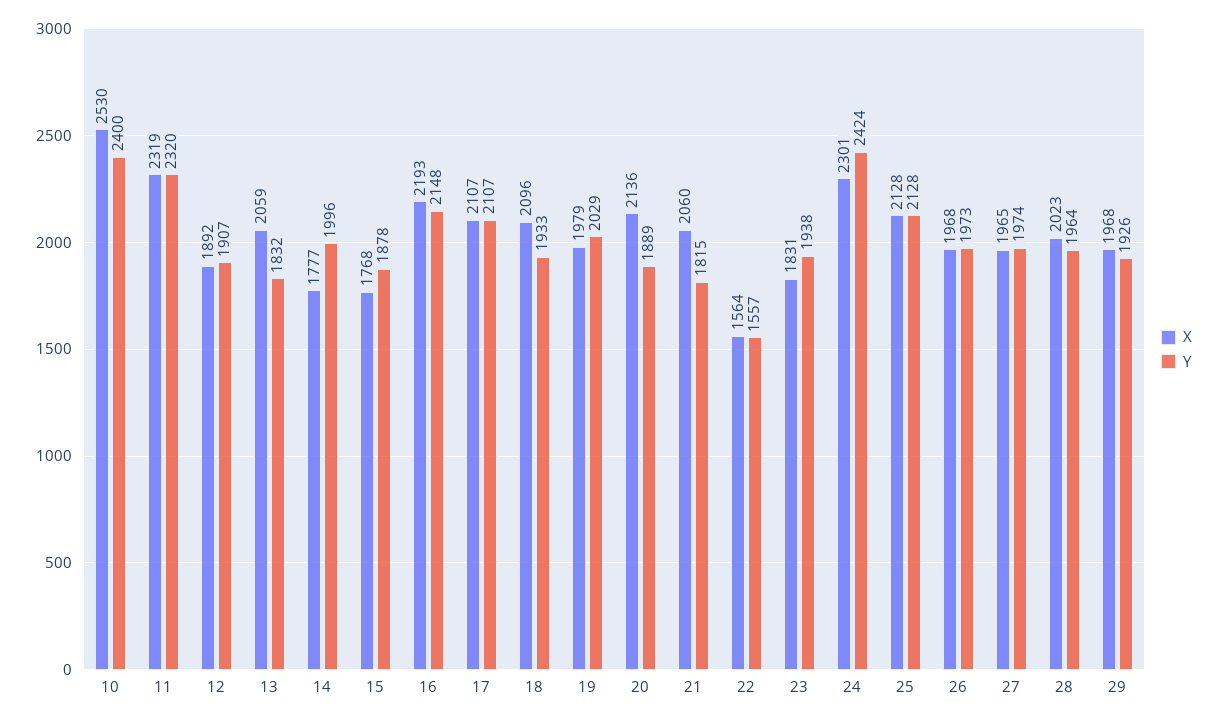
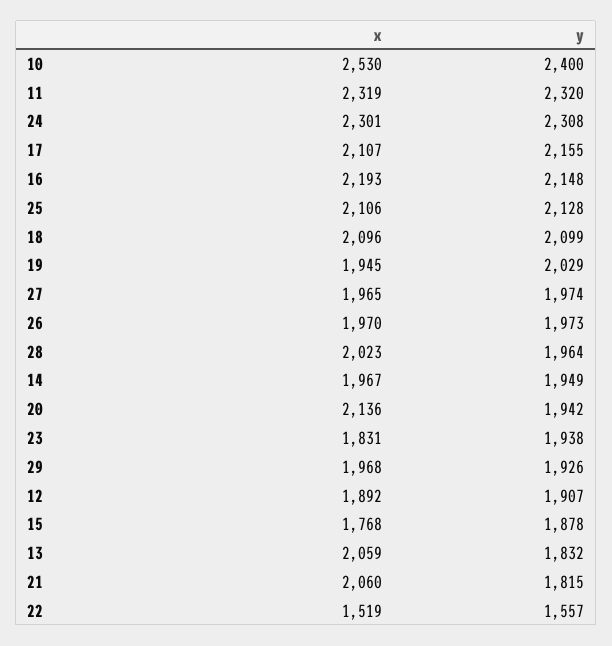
  {
    "X": {
      "10": 2530,
      "11": 2319,
      "12": 1892,
      "13": 2059,
-     "14": 1777,
+     "14": 1967,
      "15": 1768,
      "16": 2193,
      "17": 2107,
      "18": 2096,
-     "19": 1979,
+     "19": 1945,
      "20": 2136,
      "21": 2060,
-     "22": 1564,
+     "22": 1519,
      "23": 1831,
      "24": 2301,
-     "25": 2128,
+     "25": 2106,
-     "26": 1968,
+     "26": 1970,
      "27": 1965,
      "28": 2023,
      "29": 1968
    },
    "Y": {
      "10": 2400,
      "11": 2320,
      "12": 1907,
      "13": 1832,
-     "14": 1996,
+     "14": 1949,
      "15": 1878,
      "16": 2148,
-     "17": 2107,
+     "17": 2155,
-     "18": 1933,
+     "18": 2099,
      "19": 2029,
-     "20": 1889,
+     "20": 1942,
      "21": 1815,
      "22": 1557,
      "23": 1938,
-     "24": 2424,
+     "24": 2308,
      "25": 2128,
      "26": 1973,
      "27": 1974,
      "28": 1964,
      "29": 1926
    }
  }

